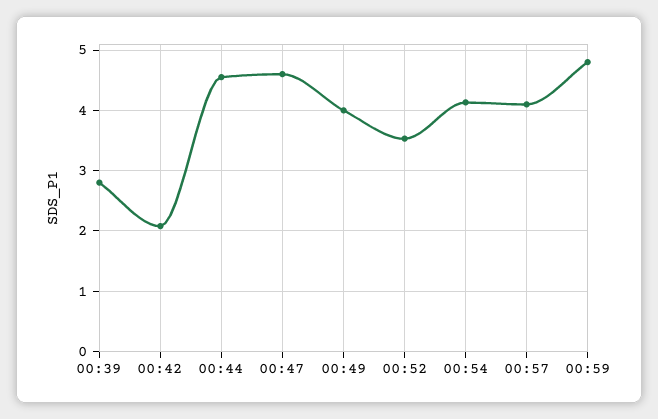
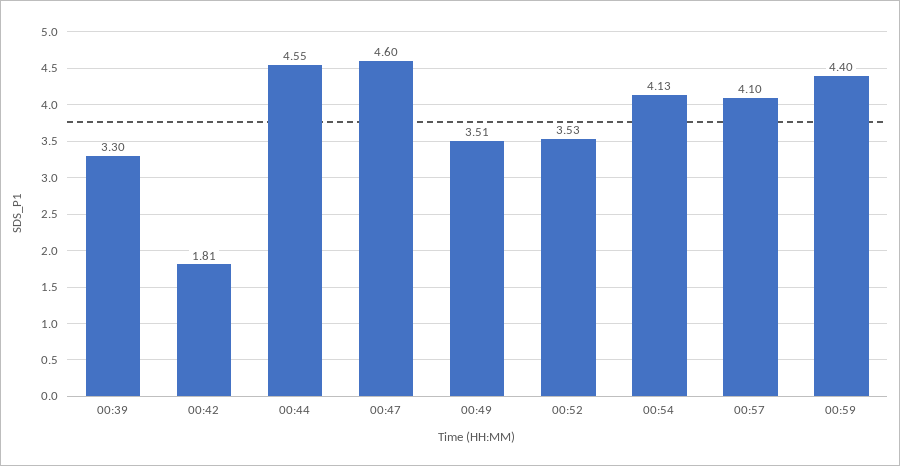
  {
-   "00:39": 2.8,
+   "00:39": 3.3,
-   "00:42": 2.1,
+   "00:42": 1.81,
    "00:44": 4.55,
    "00:47": 4.6,
-   "00:49": 4,
+   "00:49": 3.51,
    "00:52": 3.53,
    "00:54": 4.13,
    "00:57": 4.1,
-   "00:59": 4.8
+   "00:59": 4.4
  }

